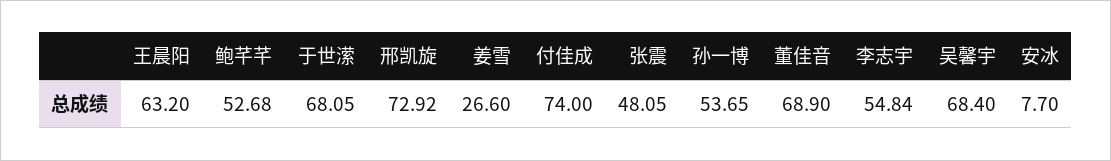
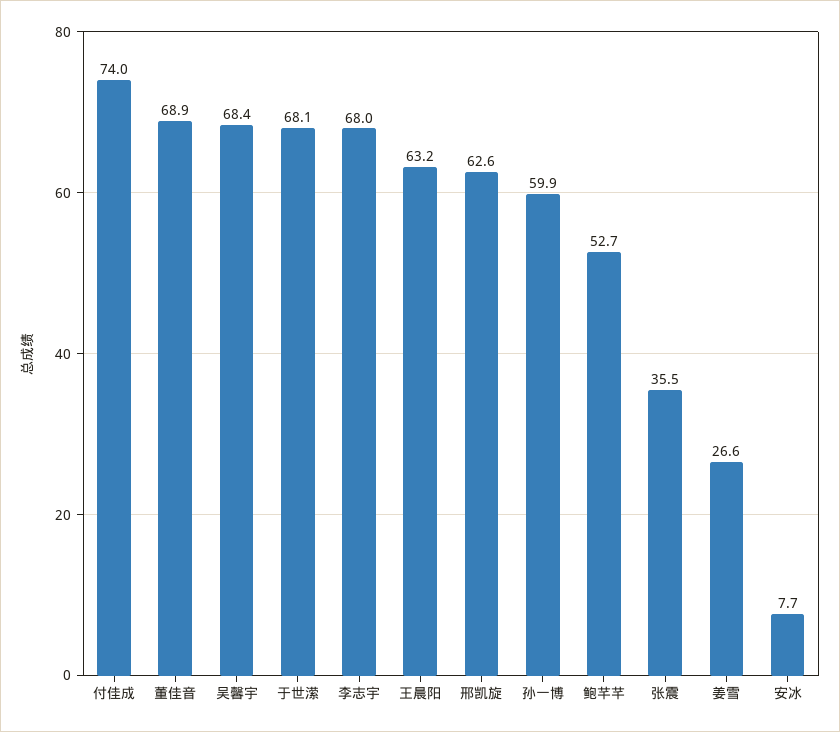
  {
    "王晨阳": 63.2,
    "鲍芊芊": 52.68,
    "于世潆": 68.05,
-   "邢凯旋": 72.92,
+   "邢凯旋": 62.6,
    "姜雪": 26.6,
    "付佳成": 74,
-   "张震": 48.05,
+   "张震": 35.5,
-   "孙一博": 53.65,
+   "孙一博": 59.9,
    "董佳音": 68.9,
-   "李志宇": 54.84,
+   "李志宇": 68,
    "吴馨宇": 68.4,
    "安冰": 7.7
  }

